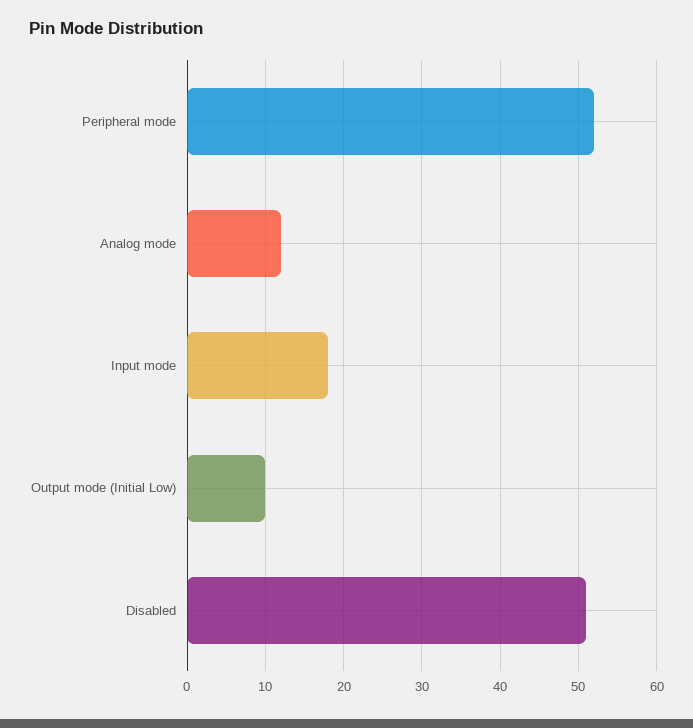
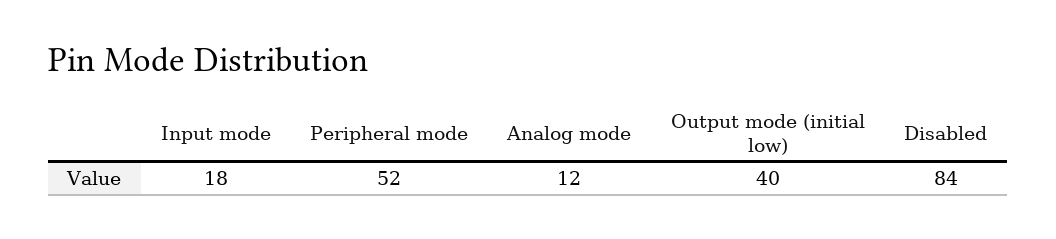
  {
    "Peripheral mode": 52,
    "Analog mode": 12,
    "Input mode": 18,
-   "Output mode (Initial Low)": 10,
+   "Output mode (Initial Low)": 40,
-   "Disabled": 51
+   "Disabled": 84
  }

